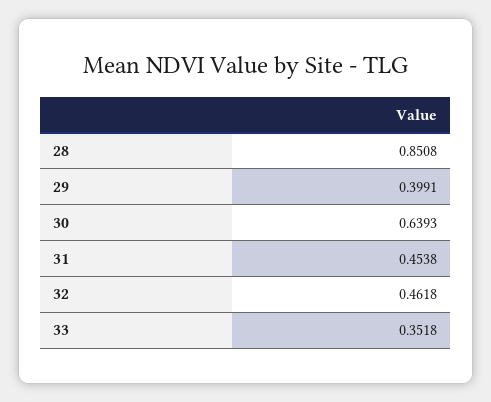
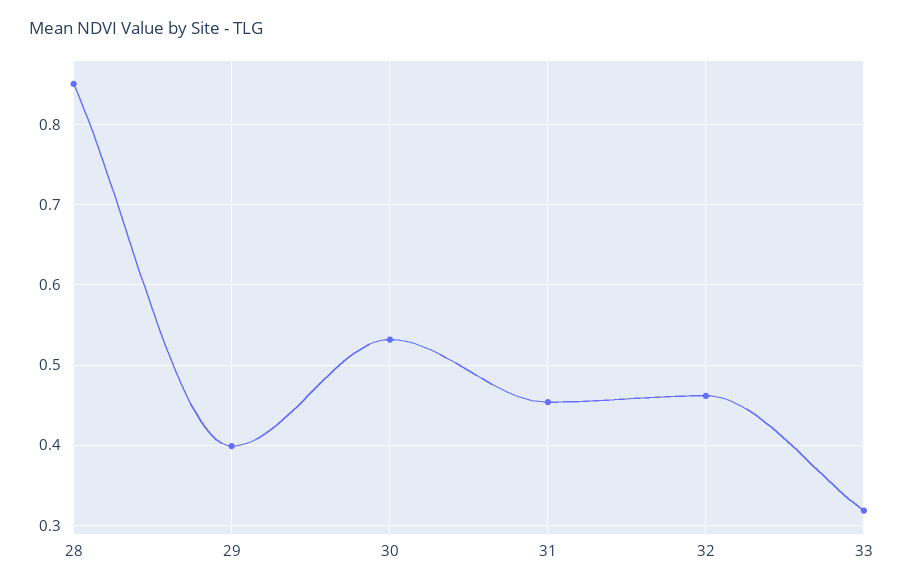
  {
    "28": 0.8508,
    "29": 0.3991,
-   "30": 0.6393,
+   "30": 0.53,
    "31": 0.4538,
    "32": 0.4618,
-   "33": 0.3518
+   "33": 0.32
  }

